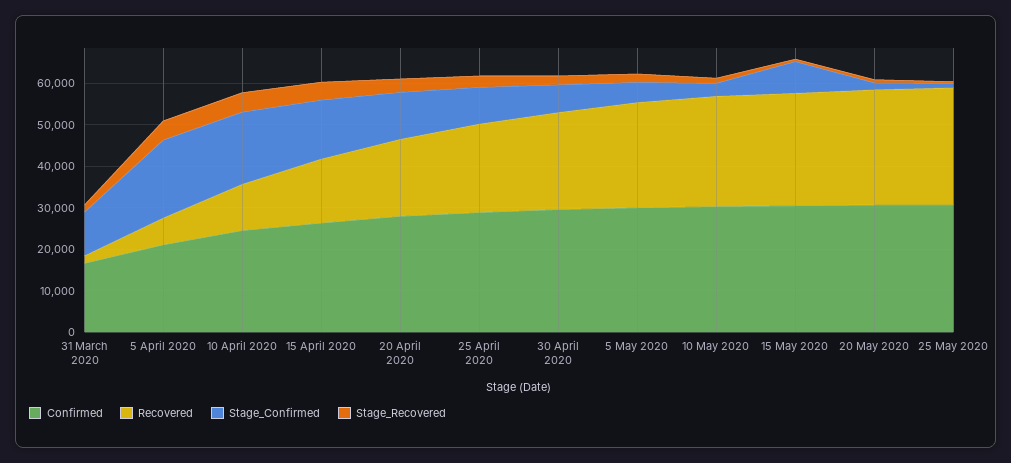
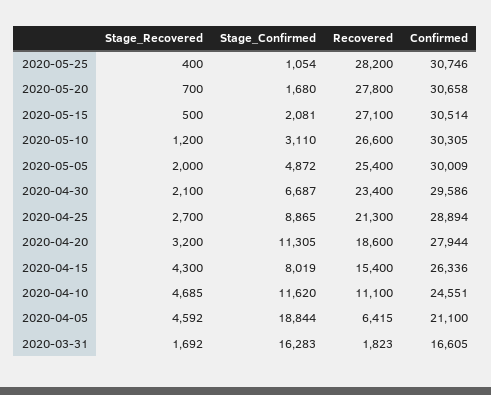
  {
    "Confirmed": {
      "31 March 2020": 16605,
      "5 April 2020": 21100,
      "10 April 2020": 24551,
      "15 April 2020": 26336,
      "20 April 2020": 27944,
      "25 April 2020": 28894,
      "30 April 2020": 29586,
      "5 May 2020": 30009,
      "10 May 2020": 30305,
      "15 May 2020": 30514,
      "20 May 2020": 30658,
      "25 May 2020": 30746
    },
    "Recovered": {
      "31 March 2020": 1823,
      "5 April 2020": 6415,
      "10 April 2020": 11100,
      "15 April 2020": 15400,
      "20 April 2020": 18600,
      "25 April 2020": 21300,
      "30 April 2020": 23400,
      "5 May 2020": 25400,
      "10 May 2020": 26600,
      "15 May 2020": 27100,
      "20 May 2020": 27800,
      "25 May 2020": 28200
    },
    "Stage_Confirmed": {
-     "31 March 2020": 10000,
+     "31 March 2020": 16283,
      "5 April 2020": 18844,
-     "10 April 2020": 18000,
+     "10 April 2020": 11620,
-     "15 April 2020": 14000,
+     "15 April 2020": 8019,
      "20 April 2020": 11305,
      "25 April 2020": 8865,
      "30 April 2020": 6687,
      "5 May 2020": 4872,
      "10 May 2020": 3110,
-     "15 May 2020": 8000,
+     "15 May 2020": 2081,
      "20 May 2020": 1680,
      "25 May 2020": 1054
    },
    "Stage_Recovered": {
      "31 March 2020": 1692,
      "5 April 2020": 4592,
      "10 April 2020": 4685,
      "15 April 2020": 4300,
      "20 April 2020": 3200,
      "25 April 2020": 2700,
      "30 April 2020": 2100,
      "5 May 2020": 2000,
      "10 May 2020": 1200,
      "15 May 2020": 500,
      "20 May 2020": 700,
      "25 May 2020": 400
    }
  }

